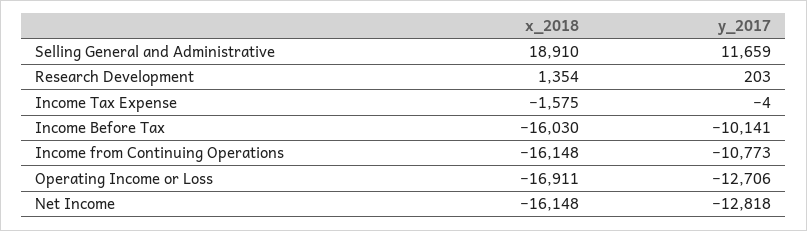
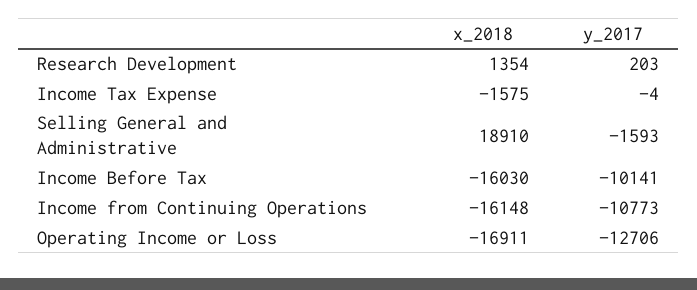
  {
    "x_2018": {
      "Selling General and Administrative": 18910,
      "Research Development": 1354,
      "Income Tax Expense": -1575,
      "Income Before Tax": -16030,
      "Income from Continuing Operations": -16148,
-     "Operating Income or Loss": -16911,
+     "Operating Income or Loss": -16911
-     "Net Income": -16148
    },
    "y_2017": {
-     "Selling General and Administrative": 11659,
+     "Selling General and Administrative": -1593,
      "Research Development": 203,
      "Income Tax Expense": -4,
      "Income Before Tax": -10141,
      "Income from Continuing Operations": -10773,
-     "Operating Income or Loss": -12706,
+     "Operating Income or Loss": -12706
-     "Net Income": -12818
    }
  }

